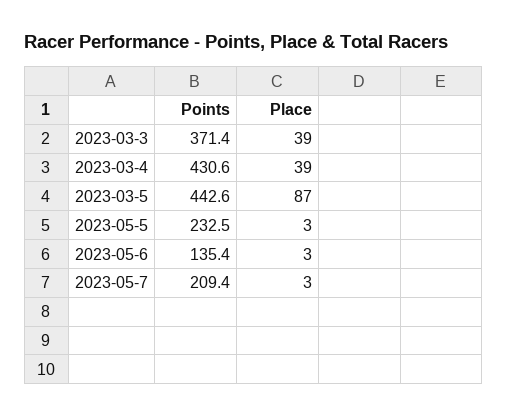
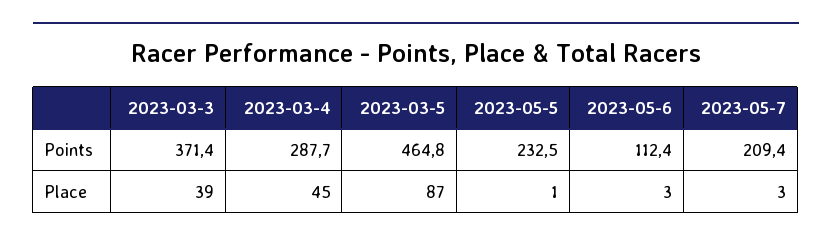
  {
    "Points": {
      "2023-03-3": 371.4,
-     "2023-03-4": 430.6,
+     "2023-03-4": 287.7,
-     "2023-03-5": 442.6,
+     "2023-03-5": 464.8,
      "2023-05-5": 232.5,
-     "2023-05-6": 135.4,
+     "2023-05-6": 112.4,
      "2023-05-7": 209.4
    },
    "Place": {
      "2023-03-3": 39,
-     "2023-03-4": 39,
+     "2023-03-4": 45,
      "2023-03-5": 87,
-     "2023-05-5": 3,
+     "2023-05-5": 1,
      "2023-05-6": 3,
      "2023-05-7": 3
    }
  }

